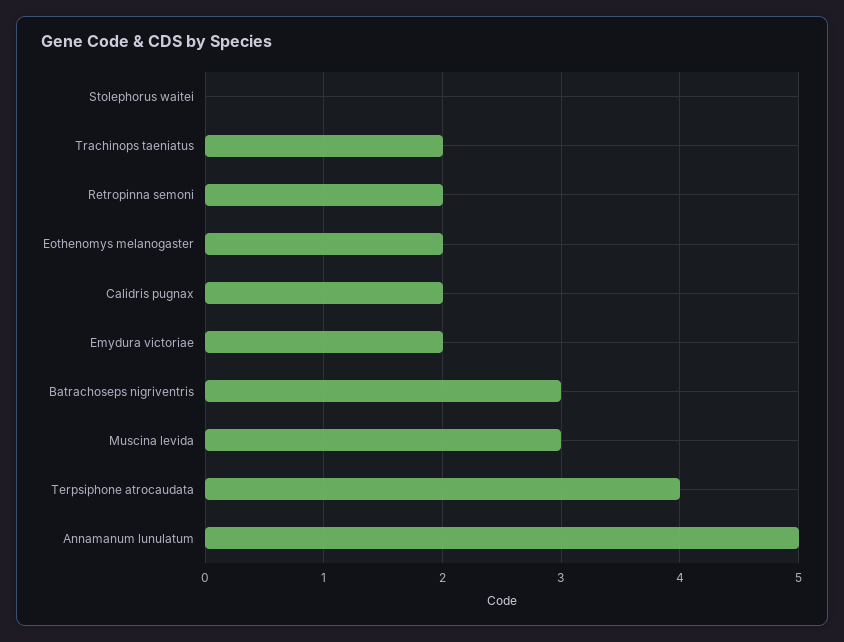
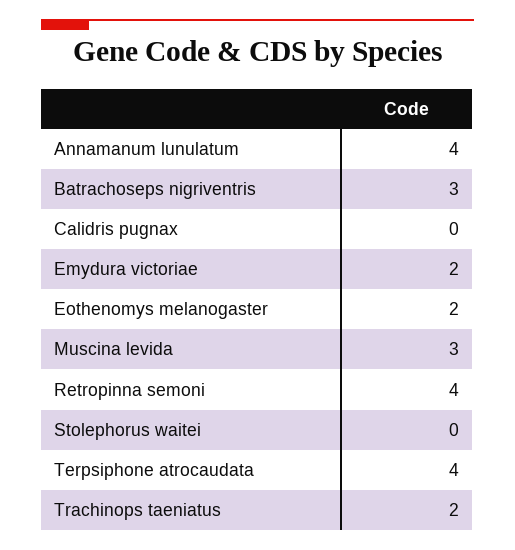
  {
    "Stolephorus waitei": 0,
    "Trachinops taeniatus": 2,
-   "Retropinna semoni": 2,
+   "Retropinna semoni": 4,
    "Eothenomys melanogaster": 2,
-   "Calidris pugnax": 2,
+   "Calidris pugnax": 0,
    "Emydura victoriae": 2,
    "Batrachoseps nigriventris": 3,
    "Muscina levida": 3,
    "Terpsiphone atrocaudata": 4,
-   "Annamanum lunulatum": 5
+   "Annamanum lunulatum": 4
  }

